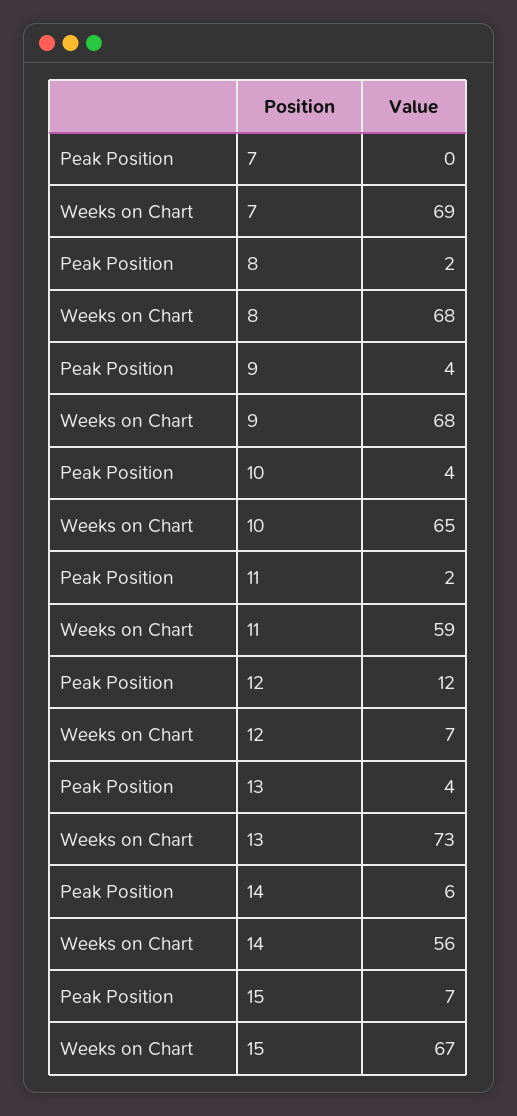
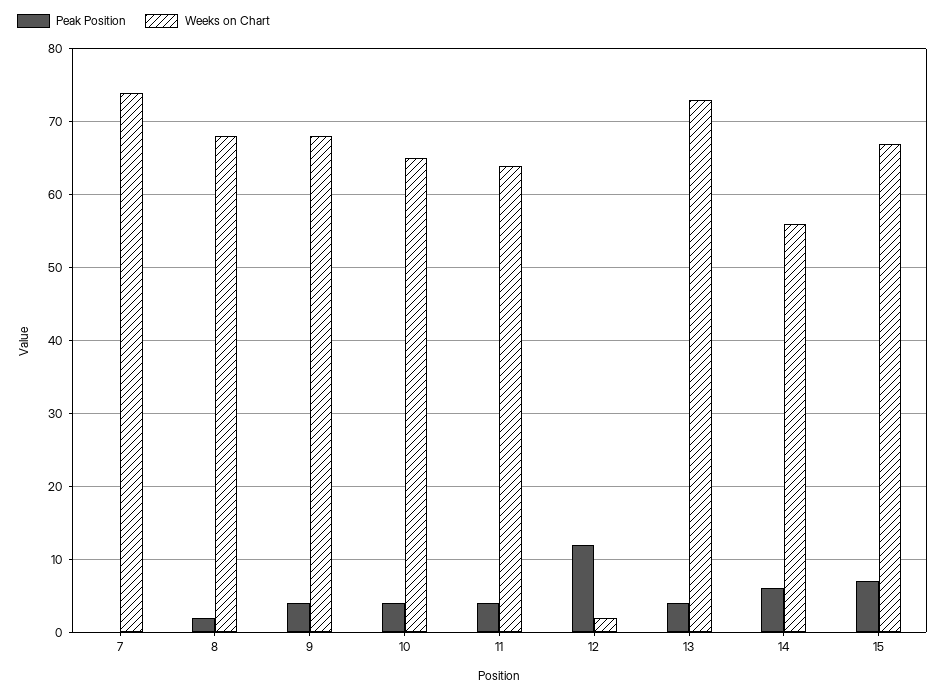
  {
    "Peak Position": {
      "7": 0,
      "8": 2,
      "9": 4,
      "10": 4,
-     "11": 2,
+     "11": 4,
      "12": 12,
      "13": 4,
      "14": 6,
      "15": 7
    },
    "Weeks on Chart": {
-     "7": 69,
+     "7": 74,
      "8": 68,
      "9": 68,
      "10": 65,
-     "11": 59,
+     "11": 64,
-     "12": 7,
+     "12": 2,
      "13": 73,
      "14": 56,
      "15": 67
    }
  }

